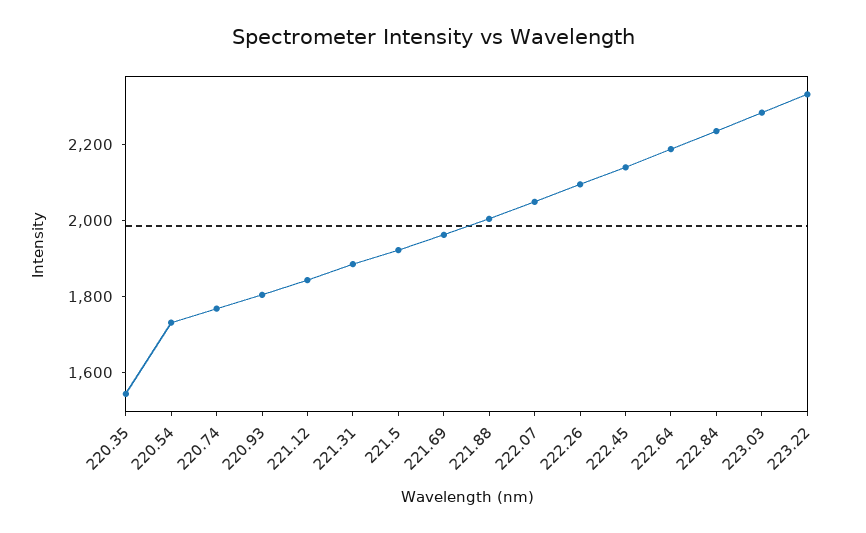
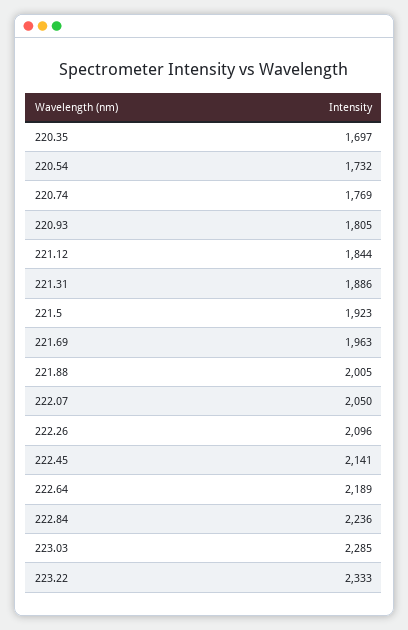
  {
-   "220.35": 1550,
+   "220.35": 1697,
    "220.54": 1732,
    "220.74": 1769,
    "220.93": 1805,
    "221.12": 1844,
    "221.31": 1886,
    "221.5": 1923,
    "221.69": 1963,
    "221.88": 2005,
    "222.07": 2050,
    "222.26": 2096,
    "222.45": 2141,
    "222.64": 2189,
    "222.84": 2236,
    "223.03": 2285,
    "223.22": 2333
  }

